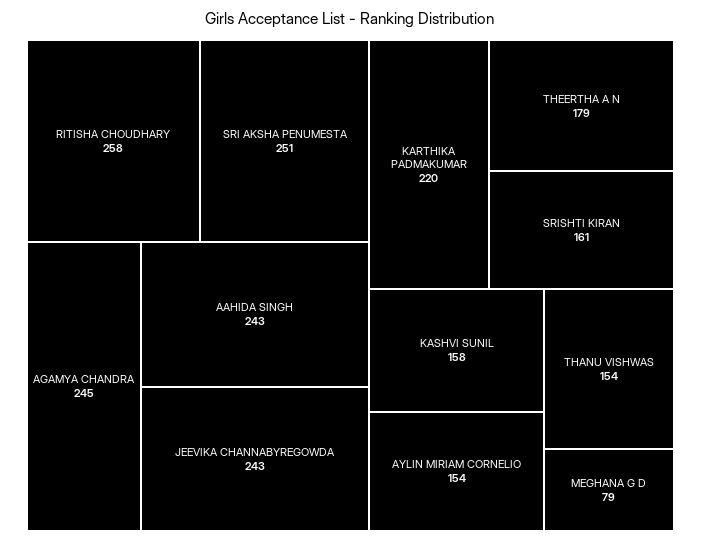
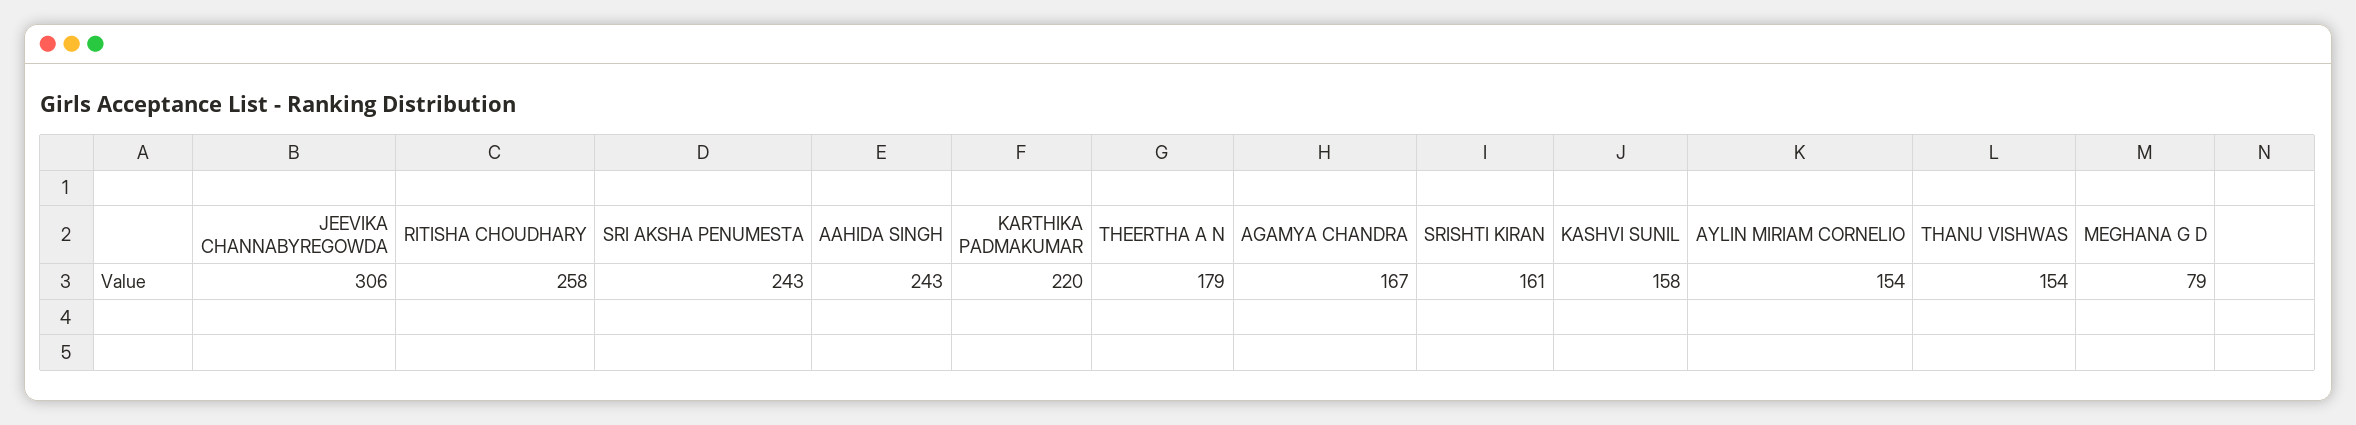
  {
    "RITISHA CHOUDHARY": 258,
-   "SRI AKSHA PENUMESTA": 251,
+   "SRI AKSHA PENUMESTA": 243,
-   "AGAMYA CHANDRA": 245,
+   "AGAMYA CHANDRA": 167,
    "AAHIDA SINGH": 243,
-   "JEEVIKA CHANNABYREGOWDA": 243,
+   "JEEVIKA CHANNABYREGOWDA": 306,
    "KARTHIKA PADMAKUMAR": 220,
    "THEERTHA A N": 179,
    "SRISHTI KIRAN": 161,
    "KASHVI SUNIL": 158,
    "AYLIN MIRIAM CORNELIO": 154,
    "THANU VISHWAS": 154,
    "MEGHANA G D": 79
  }

